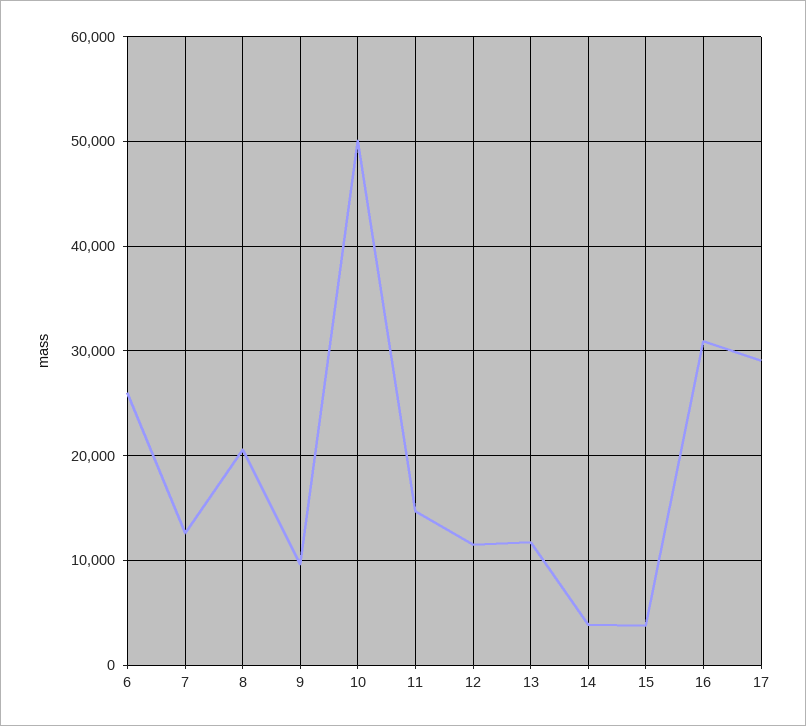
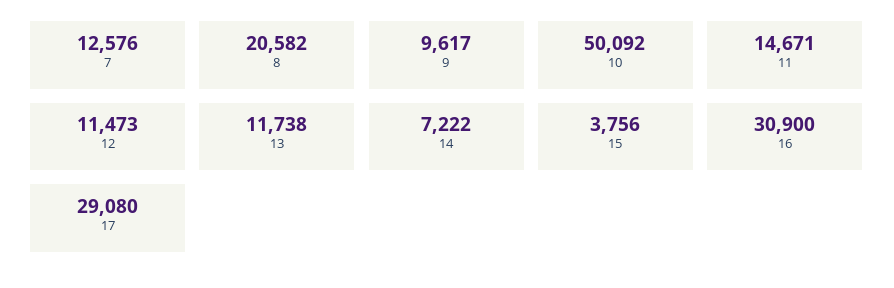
  {
-   "6": 26000,
    "7": 12576,
    "8": 20582,
    "9": 9617,
    "10": 50092,
    "11": 14671,
    "12": 11473,
    "13": 11738,
-   "14": 4000,
+   "14": 7222,
    "15": 3756,
    "16": 30900,
    "17": 29080
  }

